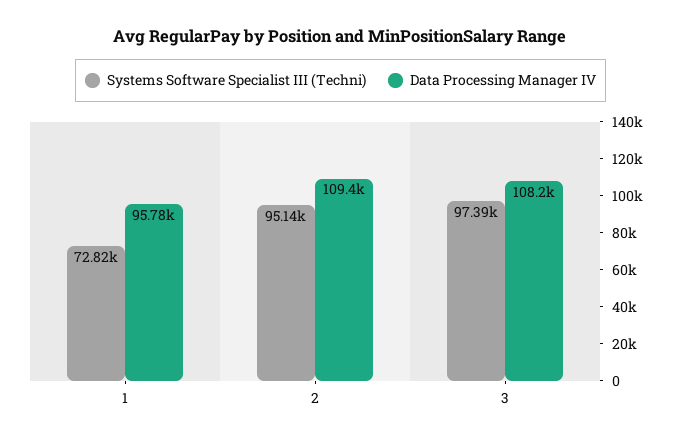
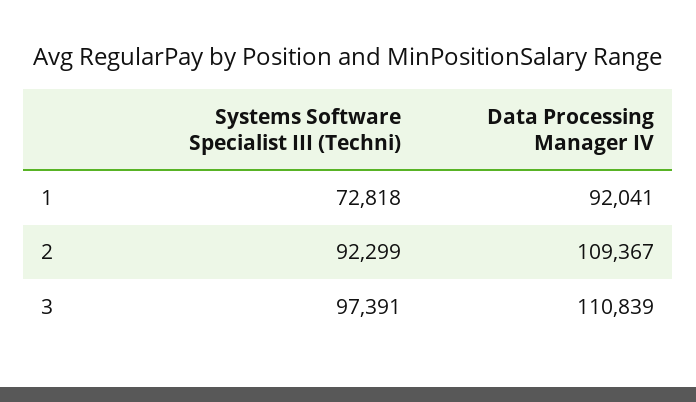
  {
    "Systems Software Specialist III (Techni)": {
      "1": 72818,
-     "2": 95140,
+     "2": 92299,
      "3": 97391
    },
    "Data Processing Manager IV": {
-     "1": 95780,
+     "1": 92041,
      "2": 109367,
-     "3": 108200
+     "3": 110839
    }
  }

